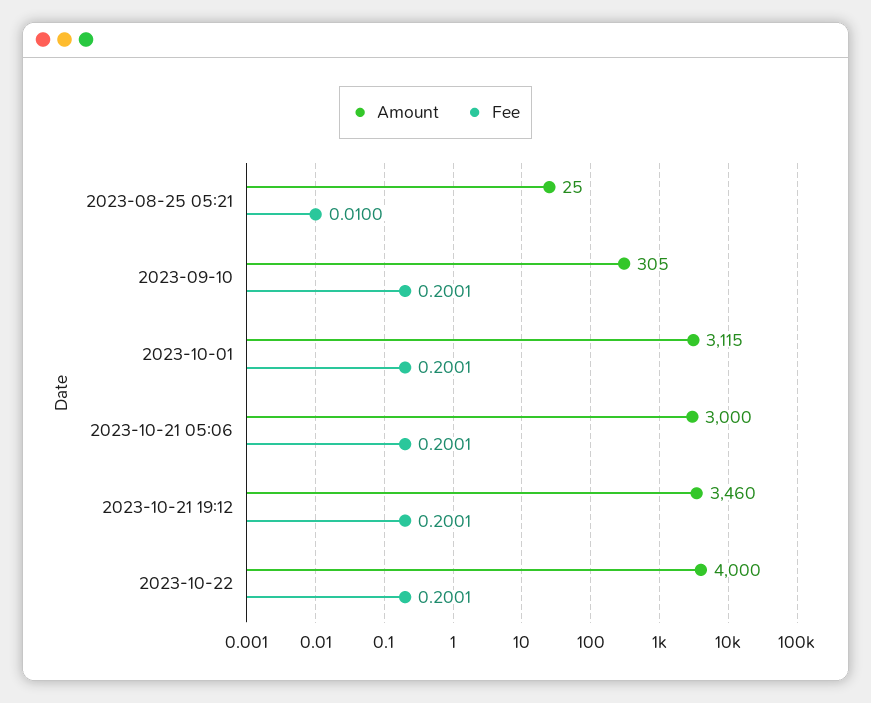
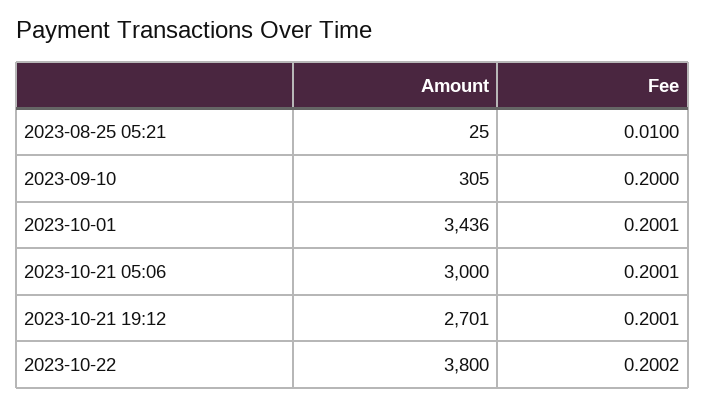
  {
    "Amount": {
      "2023-08-25 05:21": 25,
      "2023-09-10": 305,
-     "2023-10-01": 3115,
+     "2023-10-01": 3436,
      "2023-10-21 05:06": 3000,
-     "2023-10-21 19:12": 3460,
+     "2023-10-21 19:12": 2701,
-     "2023-10-22": 4000
+     "2023-10-22": 3800
    },
    "Fee": {
      "2023-08-25 05:21": 0.01,
-     "2023-09-10": 0.2001,
+     "2023-09-10": 0.2,
      "2023-10-01": 0.2001,
      "2023-10-21 05:06": 0.2001,
      "2023-10-21 19:12": 0.2001,
-     "2023-10-22": 0.2001
+     "2023-10-22": 0.2002
    }
  }

